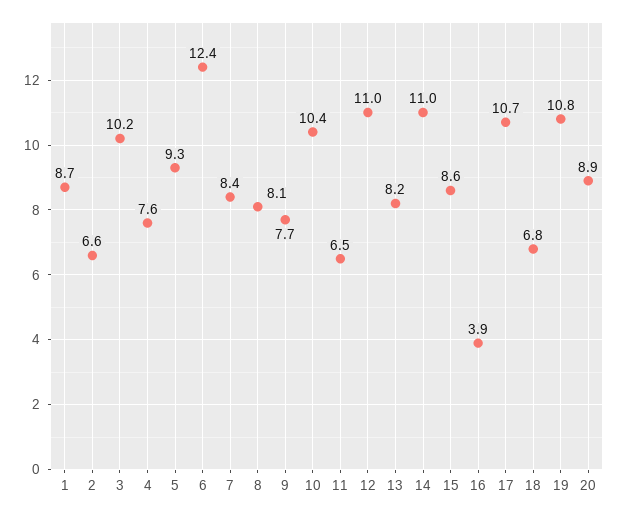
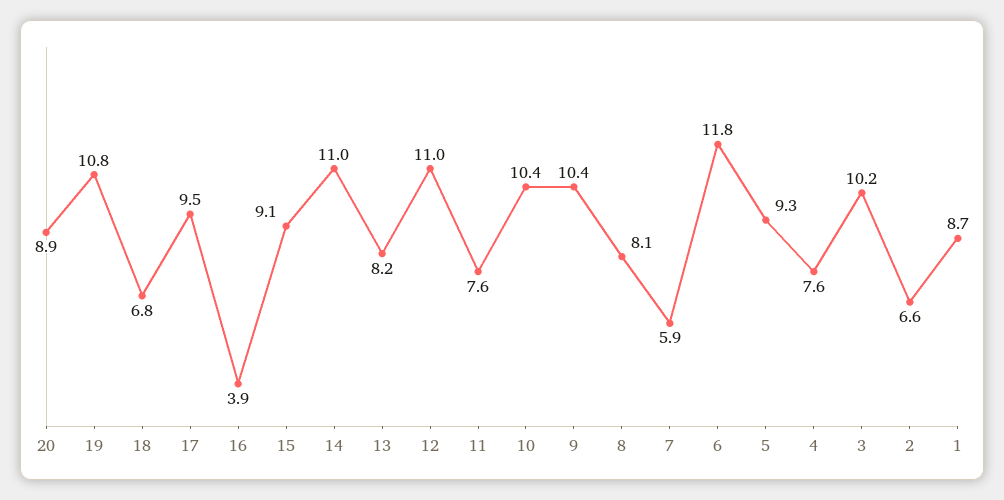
  {
    "1": 8.7,
    "2": 6.6,
    "3": 10.2,
    "4": 7.6,
    "5": 9.3,
-   "6": 12.4,
+   "6": 11.8,
-   "7": 8.4,
+   "7": 5.9,
    "8": 8.1,
-   "9": 7.7,
+   "9": 10.4,
    "10": 10.4,
-   "11": 6.5,
+   "11": 7.6,
    "12": 11,
    "13": 8.2,
    "14": 11,
-   "15": 8.6,
+   "15": 9.1,
    "16": 3.9,
-   "17": 10.7,
+   "17": 9.5,
    "18": 6.8,
    "19": 10.8,
    "20": 8.9
  }

